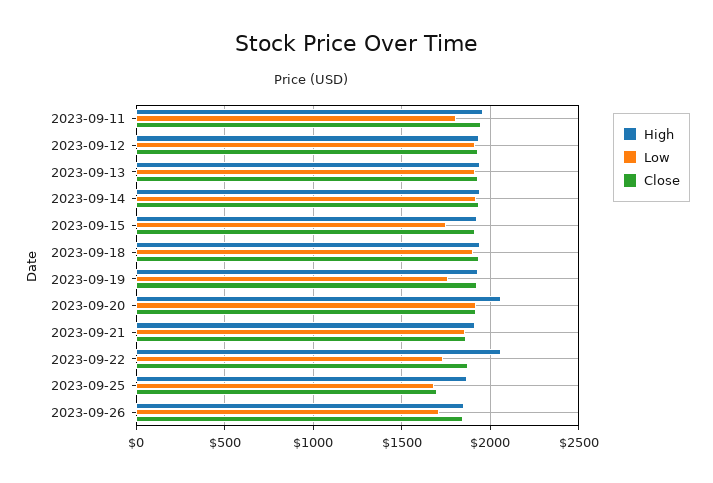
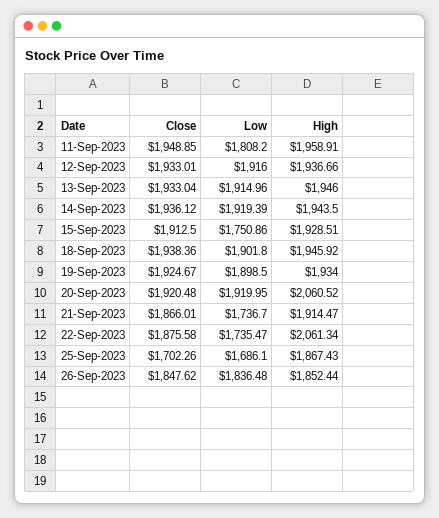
  {
    "High": {
      "2023-09-11": 1958.91,
      "2023-09-12": 1936.66,
      "2023-09-13": 1946,
      "2023-09-14": 1943.5,
      "2023-09-15": 1928.51,
      "2023-09-18": 1945.92,
      "2023-09-19": 1934,
      "2023-09-20": 2060.52,
      "2023-09-21": 1914.47,
      "2023-09-22": 2061.34,
      "2023-09-25": 1867.43,
      "2023-09-26": 1852.44
    },
    "Low": {
      "2023-09-11": 1808.2,
      "2023-09-12": 1916,
      "2023-09-13": 1914.96,
      "2023-09-14": 1919.39,
      "2023-09-15": 1750.86,
      "2023-09-18": 1901.8,
-     "2023-09-19": 1750,
+     "2023-09-19": 1898.5,
      "2023-09-20": 1919.95,
-     "2023-09-21": 1850,
+     "2023-09-21": 1736.7,
      "2023-09-22": 1735.47,
      "2023-09-25": 1686.1,
-     "2023-09-26": 1700
+     "2023-09-26": 1836.48
    },
    "Close": {
      "2023-09-11": 1948.85,
      "2023-09-12": 1933.01,
      "2023-09-13": 1933.04,
      "2023-09-14": 1936.12,
      "2023-09-15": 1912.5,
      "2023-09-18": 1938.36,
      "2023-09-19": 1924.67,
      "2023-09-20": 1920.48,
      "2023-09-21": 1866.01,
      "2023-09-22": 1875.58,
      "2023-09-25": 1702.26,
      "2023-09-26": 1847.62
    }
  }

